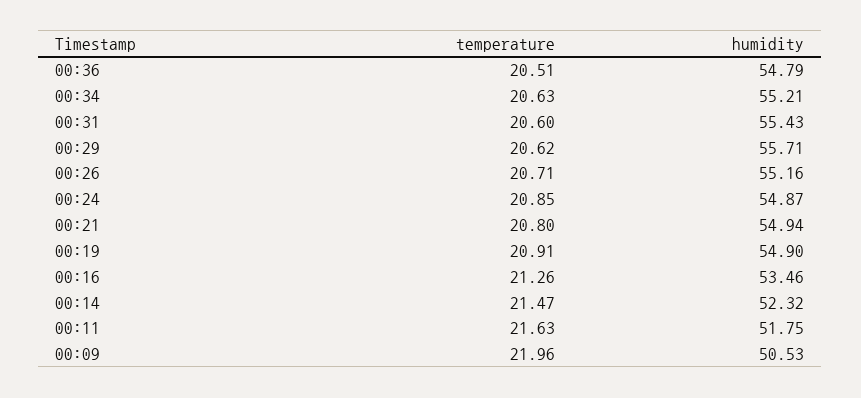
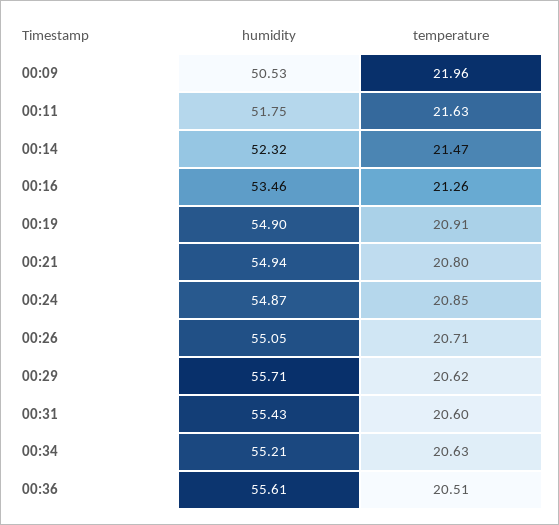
  {
    "temperature": {
      "00:36": 20.51,
      "00:34": 20.63,
      "00:31": 20.6,
      "00:29": 20.62,
      "00:26": 20.71,
      "00:24": 20.85,
      "00:21": 20.8,
      "00:19": 20.91,
      "00:16": 21.26,
      "00:14": 21.47,
      "00:11": 21.63,
      "00:09": 21.96
    },
    "humidity": {
-     "00:36": 54.79,
+     "00:36": 55.61,
      "00:34": 55.21,
      "00:31": 55.43,
      "00:29": 55.71,
-     "00:26": 55.16,
+     "00:26": 55.05,
      "00:24": 54.87,
      "00:21": 54.94,
      "00:19": 54.9,
      "00:16": 53.46,
      "00:14": 52.32,
      "00:11": 51.75,
      "00:09": 50.53
    }
  }

